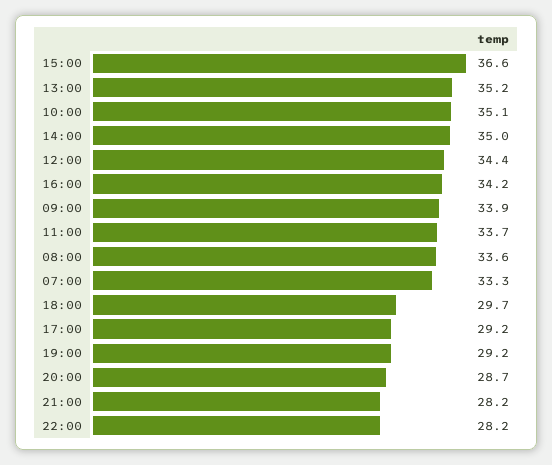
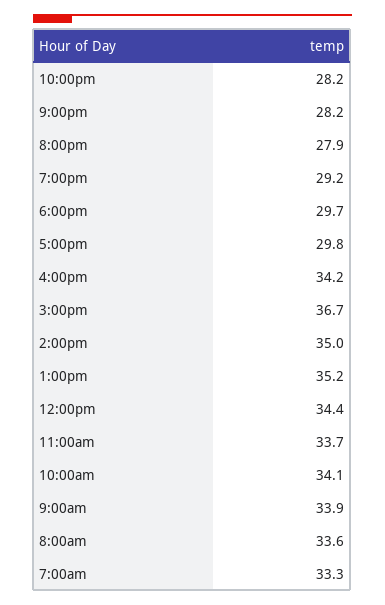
  {
-   "15:00": 36.6,
+   "15:00": 36.7,
    "13:00": 35.2,
-   "10:00": 35.1,
+   "10:00": 34.1,
    "14:00": 35,
    "12:00": 34.4,
    "16:00": 34.2,
    "09:00": 33.9,
    "11:00": 33.7,
    "08:00": 33.6,
    "07:00": 33.3,
    "18:00": 29.7,
-   "17:00": 29.2,
+   "17:00": 29.8,
    "19:00": 29.2,
-   "20:00": 28.7,
+   "20:00": 27.9,
    "21:00": 28.2,
    "22:00": 28.2
  }

